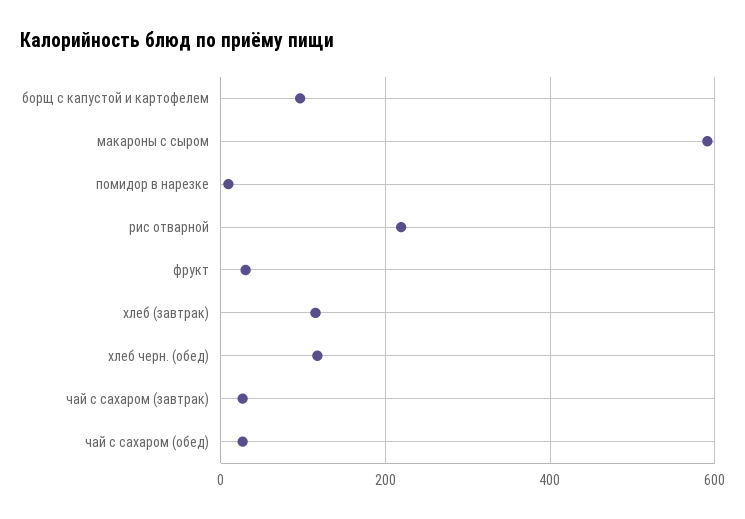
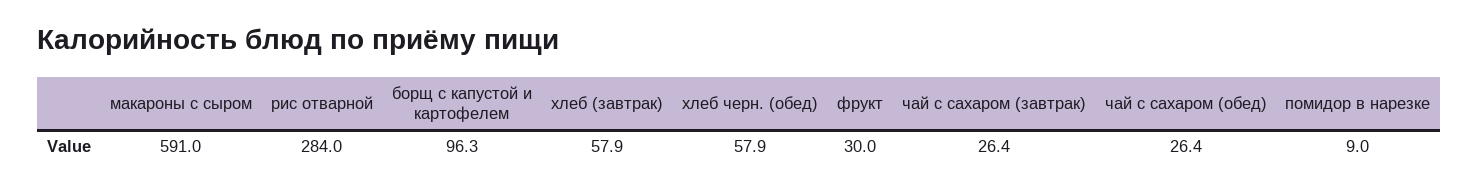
  {
    "борщ с капустой и картофелем": 96.3,
    "макароны с сыром": 591,
    "помидор в нарезке": 9,
-   "рис отварной": 220,
+   "рис отварной": 284,
    "фрукт": 30,
-   "хлеб (завтрак)": 120,
+   "хлеб (завтрак)": 57.9,
-   "хлеб черн. (обед)": 120,
+   "хлеб черн. (обед)": 57.9,
    "чай с сахаром (завтрак)": 26.4,
    "чай с сахаром (обед)": 26.4
  }

